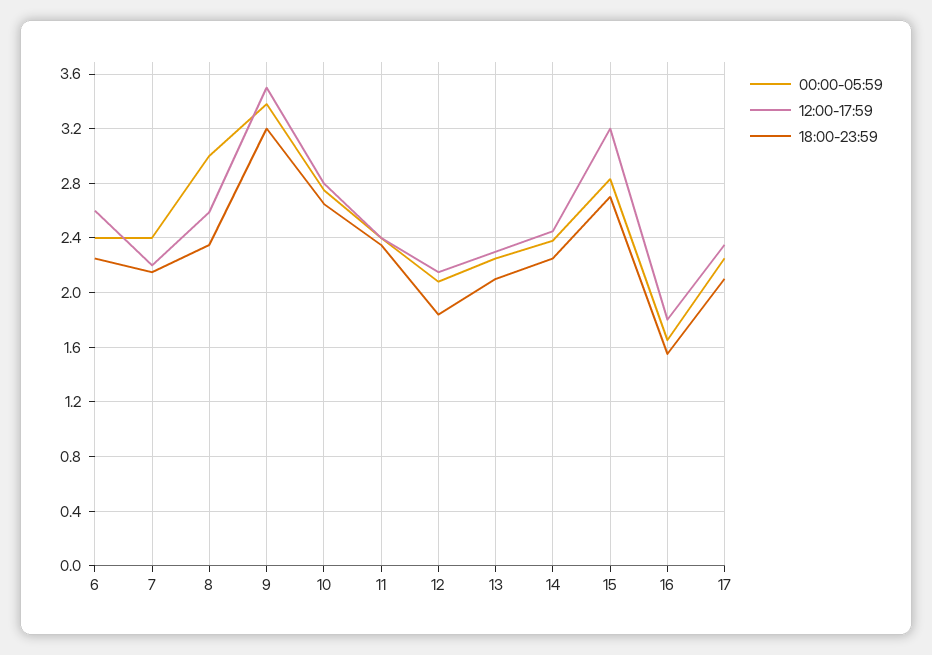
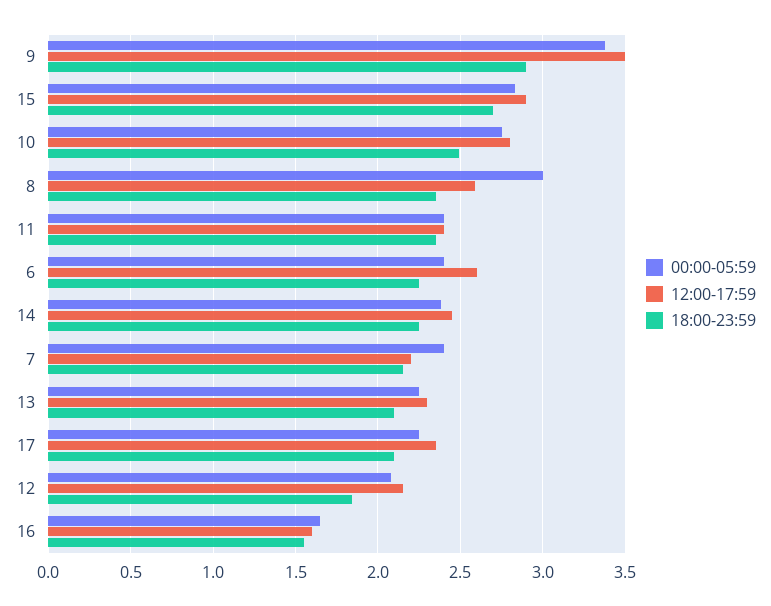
  {
    "00:00-05:59": {
      "6": 2.4,
      "7": 2.4,
      "8": 3,
      "9": 3.4,
      "10": 2.75,
      "11": 2.4,
      "12": 2.1,
      "13": 2.25,
      "14": 2.4,
      "15": 2.85,
      "16": 1.65,
      "17": 2.25
    },
    "12:00-17:59": {
      "6": 2.6,
      "7": 2.2,
      "8": 2.6,
      "9": 3.5,
      "10": 2.8,
      "11": 2.4,
      "12": 2.15,
      "13": 2.3,
      "14": 2.45,
-     "15": 3.2,
+     "15": 2.9,
-     "16": 1.8,
+     "16": 1.6,
      "17": 2.35
    },
    "18:00-23:59": {
      "6": 2.25,
      "7": 2.15,
      "8": 2.35,
-     "9": 3.2,
+     "9": 2.9,
-     "10": 2.65,
+     "10": 2.5,
      "11": 2.35,
      "12": 1.85,
      "13": 2.1,
      "14": 2.25,
      "15": 2.7,
      "16": 1.55,
      "17": 2.1
    }
  }

